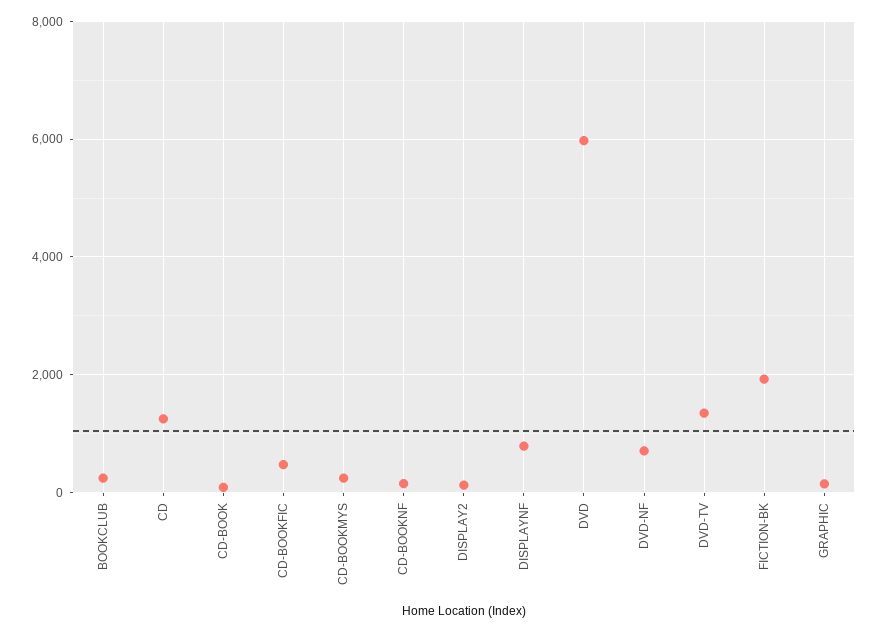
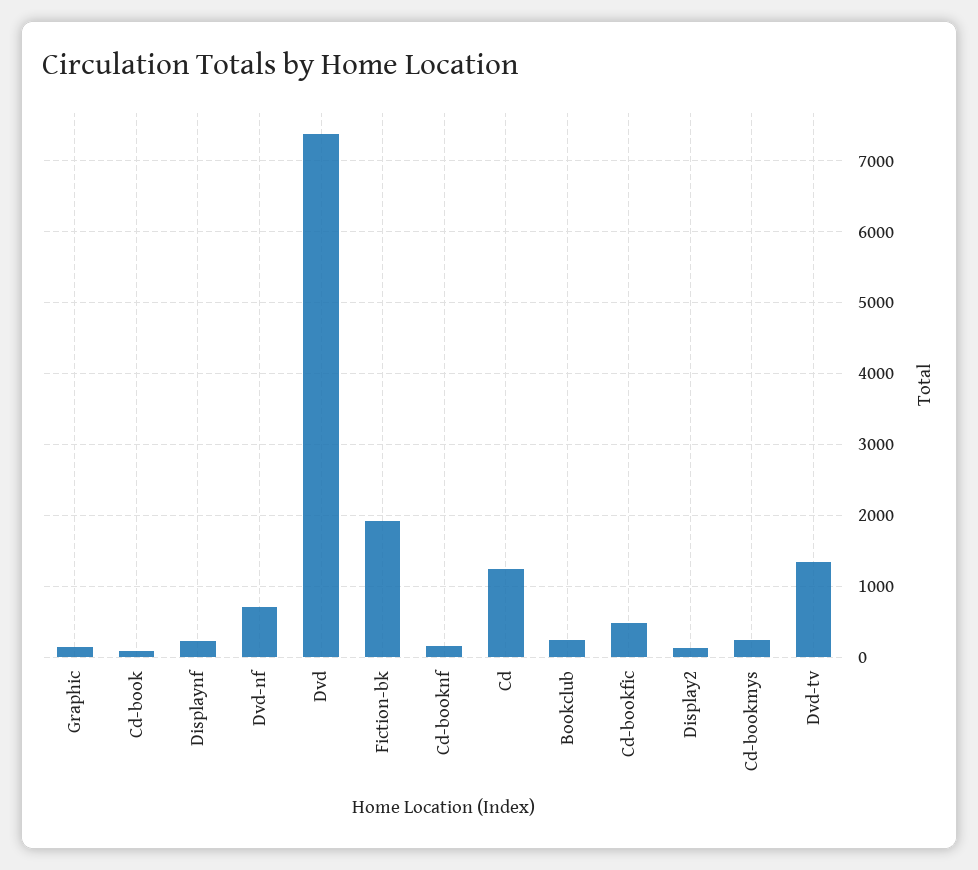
  {
    "BOOKCLUB": 200,
    "CD": 1200,
    "CD-BOOK": 100,
    "CD-BOOKFIC": 500,
    "CD-BOOKMYS": 200,
    "CD-BOOKNF": 200,
    "DISPLAY2": 100,
-   "DISPLAYNF": 800,
+   "DISPLAYNF": 200,
-   "DVD": 6000,
+   "DVD": 7400,
    "DVD-NF": 700,
    "DVD-TV": 1300,
    "FICTION-BK": 1900,
    "GRAPHIC": 100
  }

